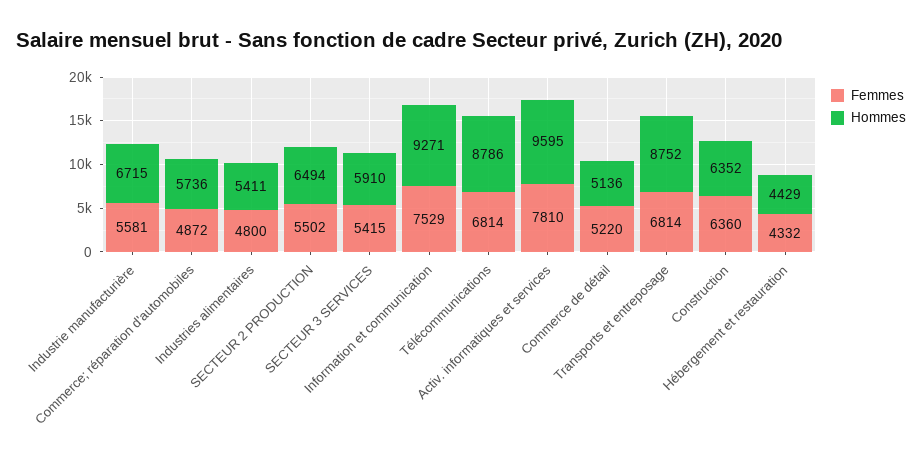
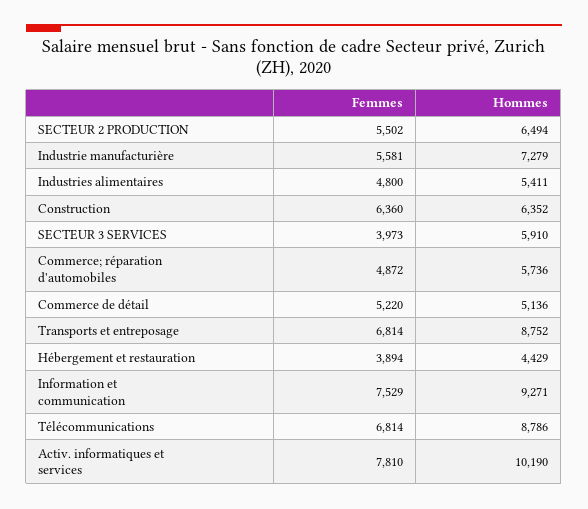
  {
    "Femmes": {
      "Industrie manufacturière": 5581,
      "Commerce; réparation d'automobiles": 4872,
      "Industries alimentaires": 4800,
      "SECTEUR 2 PRODUCTION": 5502,
-     "SECTEUR 3 SERVICES": 5415,
+     "SECTEUR 3 SERVICES": 3973,
      "Information et communication": 7529,
      "Télécommunications": 6814,
      "Activ. informatiques et services": 7810,
      "Commerce de détail": 5220,
      "Transports et entreposage": 6814,
      "Construction": 6360,
-     "Hébergement et restauration": 4332
+     "Hébergement et restauration": 3894
    },
    "Hommes": {
-     "Industrie manufacturière": 6715,
+     "Industrie manufacturière": 7279,
      "Commerce; réparation d'automobiles": 5736,
      "Industries alimentaires": 5411,
      "SECTEUR 2 PRODUCTION": 6494,
      "SECTEUR 3 SERVICES": 5910,
      "Information et communication": 9271,
      "Télécommunications": 8786,
-     "Activ. informatiques et services": 9595,
+     "Activ. informatiques et services": 10190,
      "Commerce de détail": 5136,
      "Transports et entreposage": 8752,
      "Construction": 6352,
      "Hébergement et restauration": 4429
    }
  }

